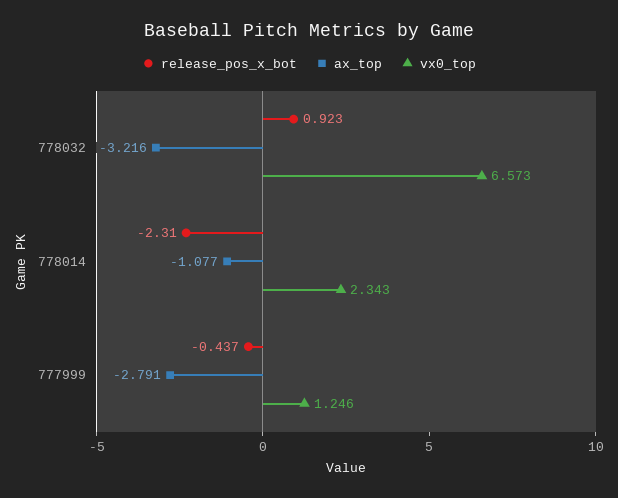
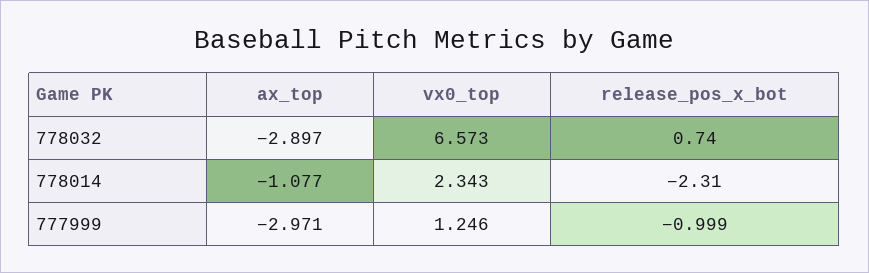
  {
    "release_pos_x_bot": {
-     "778032": 0.923,
+     "778032": 0.74,
      "778014": -2.31,
-     "777999": -0.437
+     "777999": -0.999
    },
    "ax_top": {
-     "778032": -3.216,
+     "778032": -2.897,
      "778014": -1.077,
-     "777999": -2.791
+     "777999": -2.971
    },
    "vx0_top": {
      "778032": 6.573,
      "778014": 2.343,
      "777999": 1.246
    }
  }

